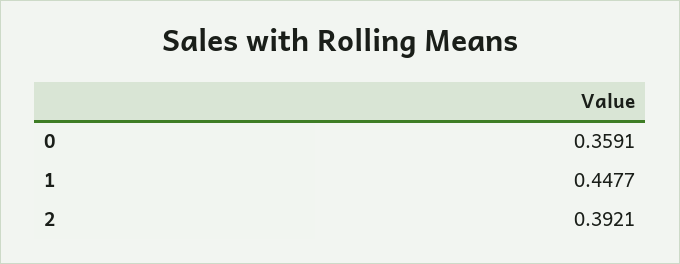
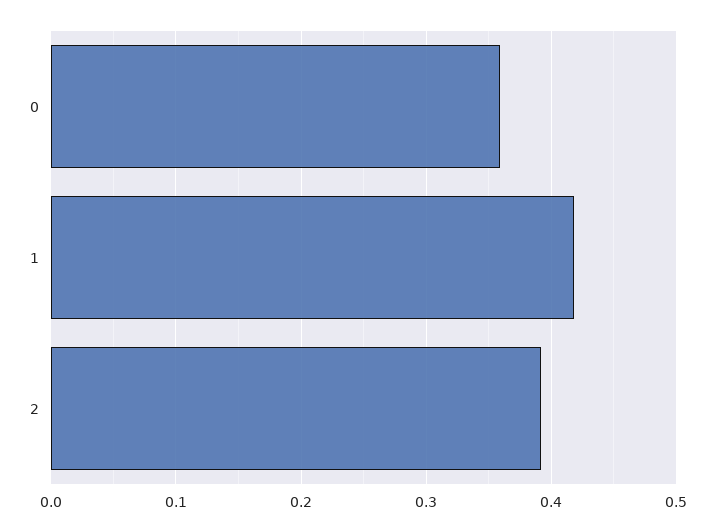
  {
    "0": 0.3591,
-   "1": 0.4477,
+   "1": 0.42,
    "2": 0.3921
  }

